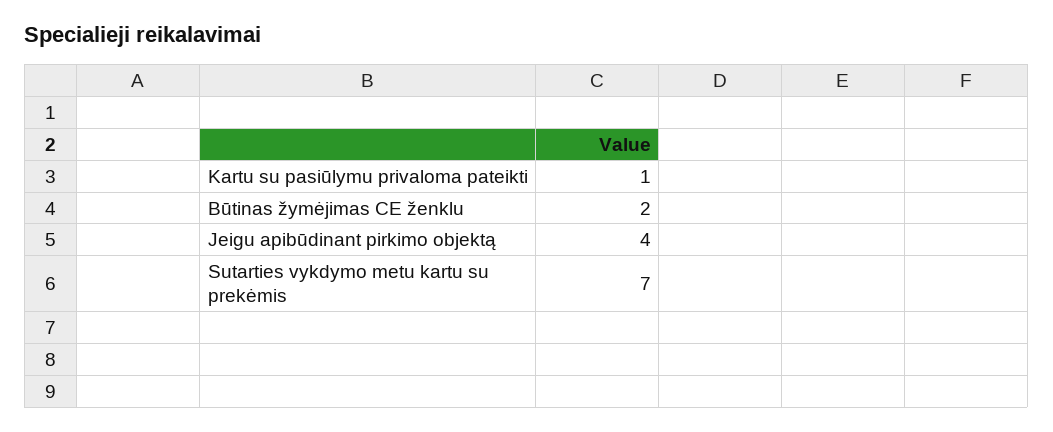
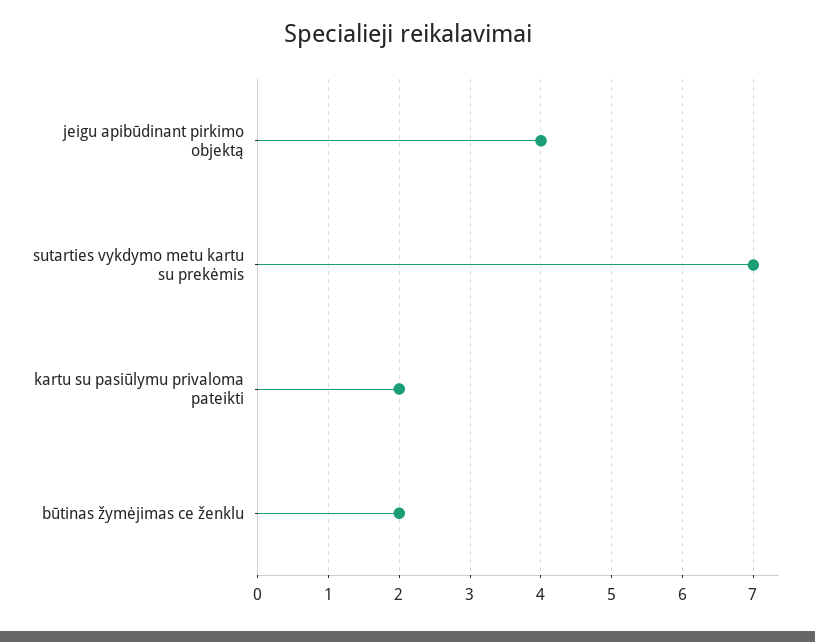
  {
-   "Kartu su pasiūlymu privaloma pateikti": 1,
+   "Kartu su pasiūlymu privaloma pateikti": 2,
    "Būtinas žymėjimas CE ženklu": 2,
    "Jeigu apibūdinant pirkimo objektą": 4,
    "Sutarties vykdymo metu kartu su prekėmis": 7
  }

